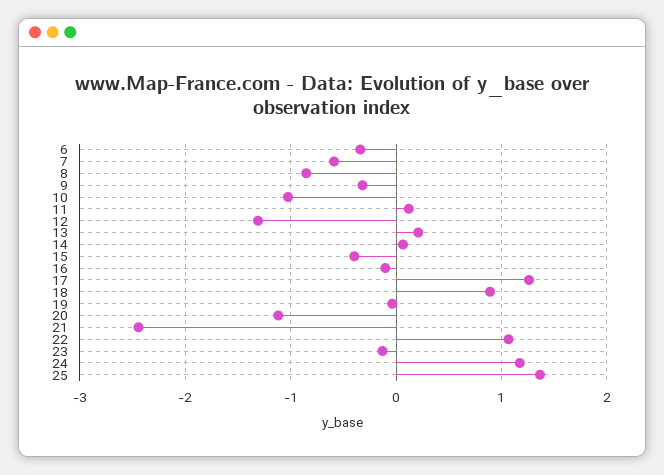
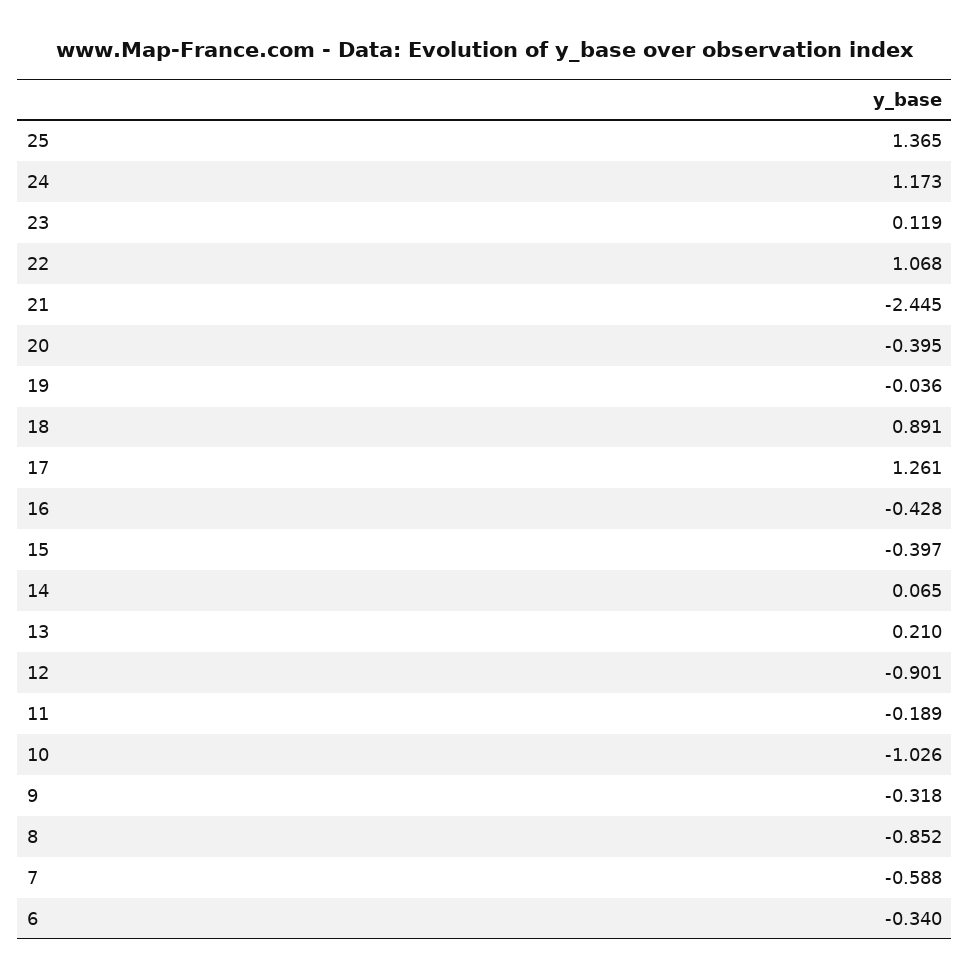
  {
    "6": -0.34,
    "7": -0.588,
    "8": -0.852,
    "9": -0.318,
    "10": -1.026,
-   "11": 0.1,
+   "11": -0.189,
-   "12": -1.3,
+   "12": -0.901,
    "13": 0.21,
    "14": 0.065,
    "15": -0.397,
-   "16": -0.1,
+   "16": -0.428,
    "17": 1.261,
    "18": 0.891,
    "19": -0.036,
-   "20": -1.1,
+   "20": -0.395,
    "21": -2.445,
    "22": 1.068,
-   "23": -0.1,
+   "23": 0.119,
    "24": 1.173,
    "25": 1.365
  }

